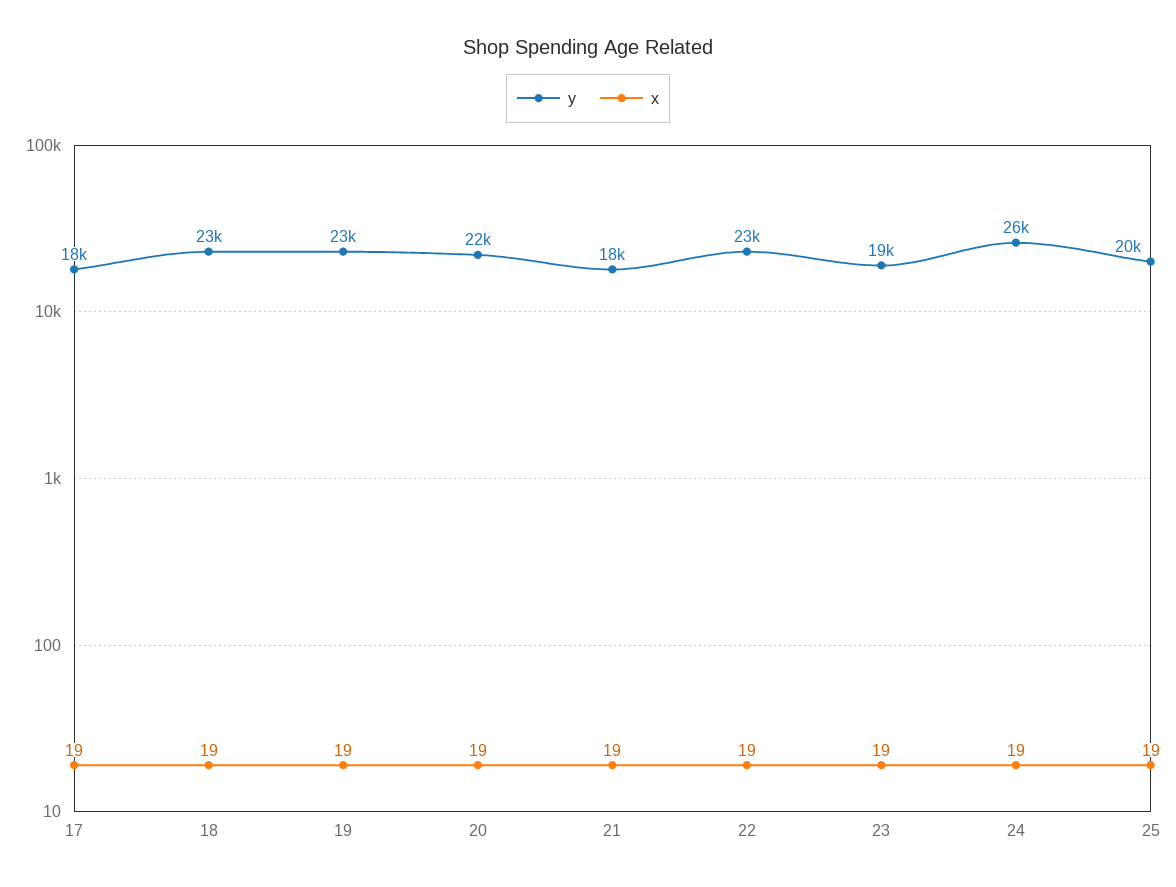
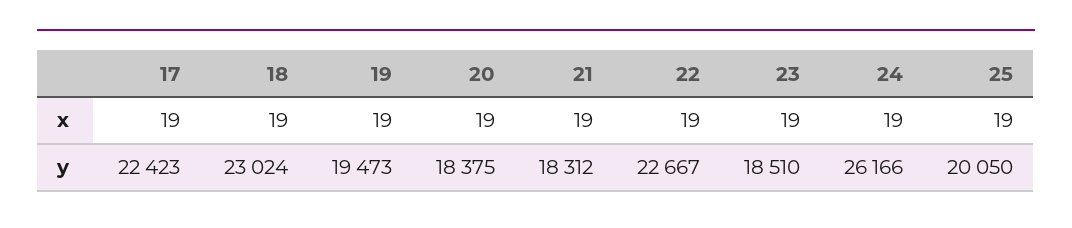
  {
    "y": {
-     "17": 18000,
+     "17": 22423,
      "18": 23024,
-     "19": 23000,
+     "19": 19473,
-     "20": 22000,
+     "20": 18375,
      "21": 18312,
      "22": 22667,
      "23": 18510,
      "24": 26166,
      "25": 20050
    },
    "x": {
      "17": 19,
      "18": 19,
      "19": 19,
      "20": 19,
      "21": 19,
      "22": 19,
      "23": 19,
      "24": 19,
      "25": 19
    }
  }

